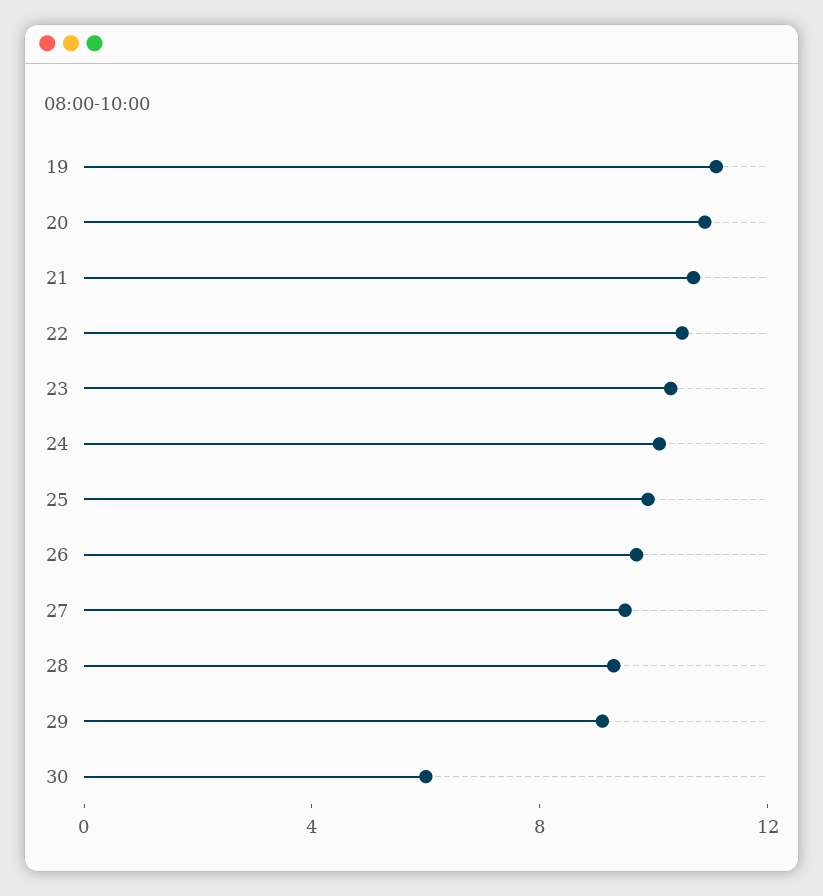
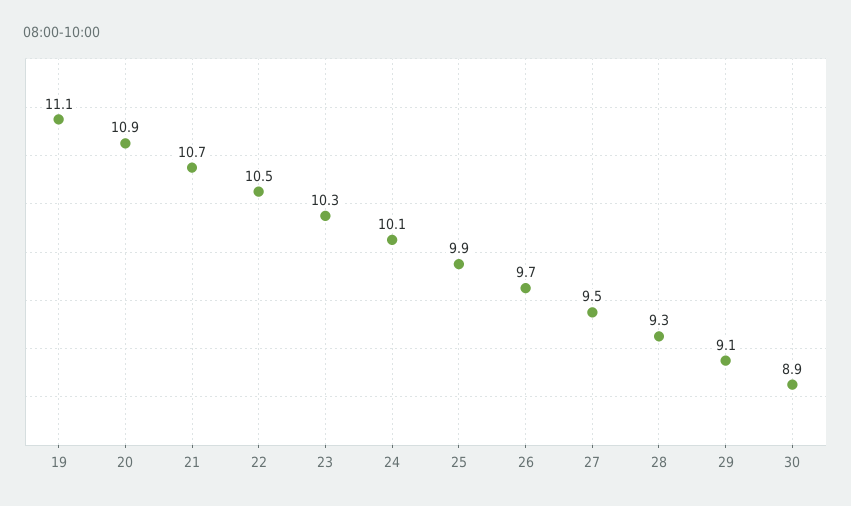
  {
    "19": 11.1,
    "20": 10.9,
    "21": 10.7,
    "22": 10.5,
    "23": 10.3,
    "24": 10.1,
    "25": 9.9,
    "26": 9.7,
    "27": 9.5,
    "28": 9.3,
    "29": 9.1,
-   "30": 6
+   "30": 8.9
  }

